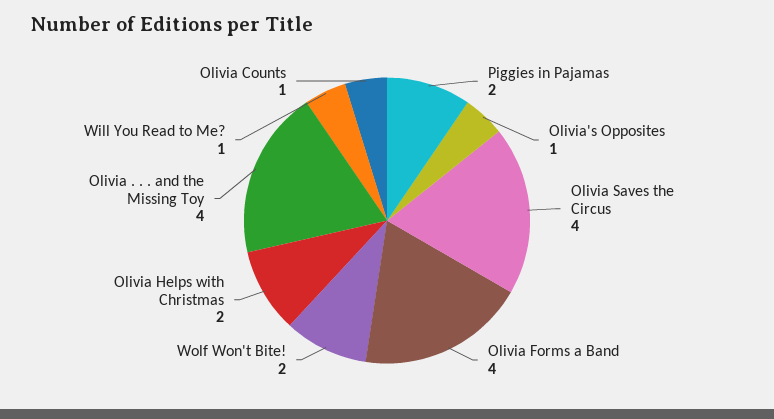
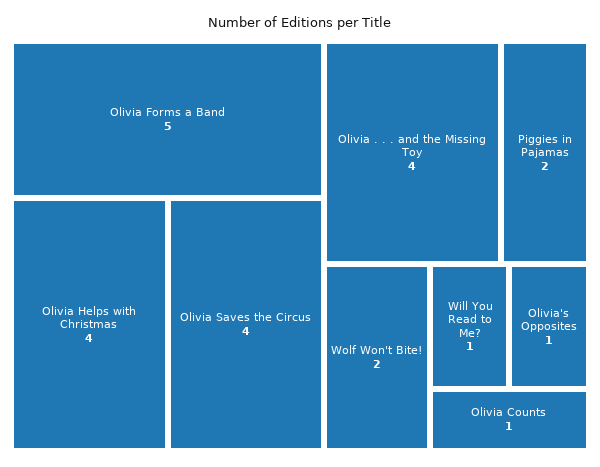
  {
    "Piggies in Pajamas": 2,
    "Olivia's Opposites": 1,
    "Olivia Saves the Circus": 4,
-   "Olivia Forms a Band": 4,
+   "Olivia Forms a Band": 5,
    "Wolf Won't Bite!": 2,
-   "Olivia Helps with Christmas": 2,
+   "Olivia Helps with Christmas": 4,
    "Olivia . . . and the Missing Toy": 4,
    "Will You Read to Me?": 1,
    "Olivia Counts": 1
  }

